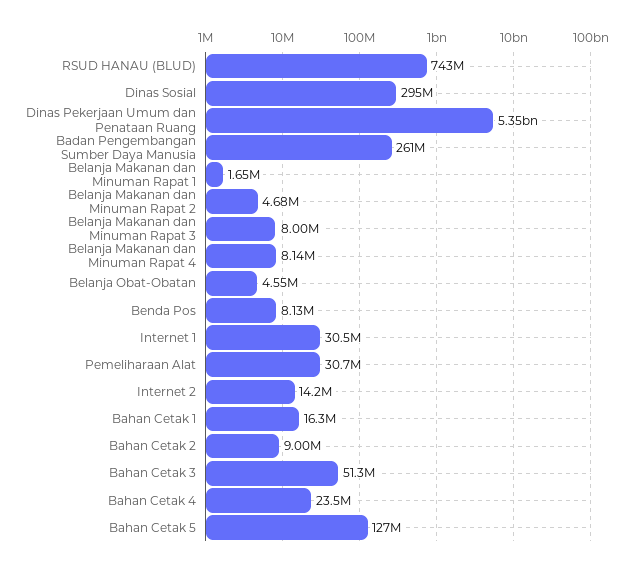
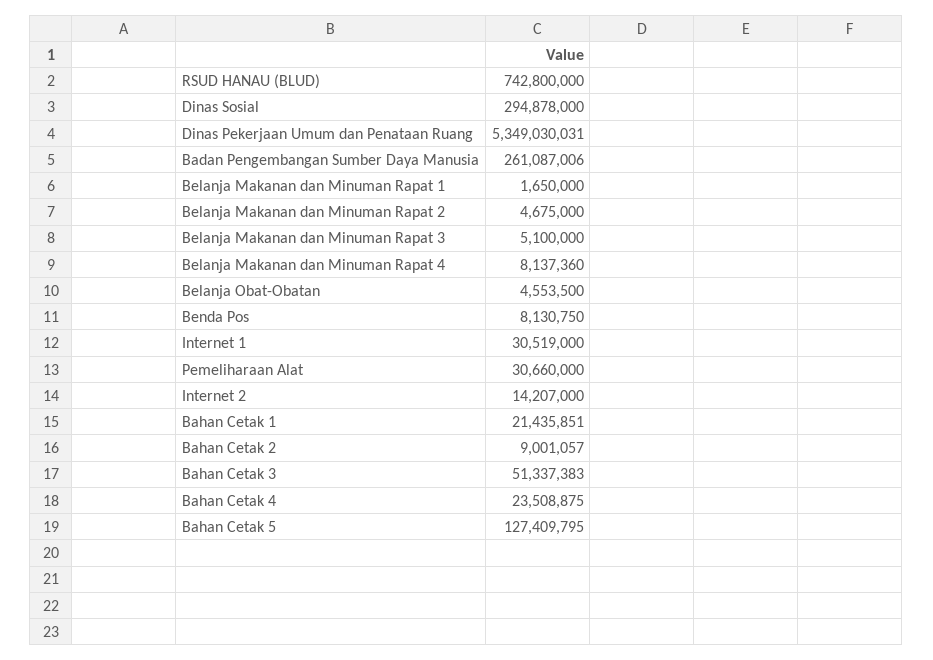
  {
    "RSUD HANAU (BLUD)": 742800000,
    "Dinas Sosial": 294878000,
    "Dinas Pekerjaan Umum dan Penataan Ruang": 5349030031,
    "Badan Pengembangan Sumber Daya Manusia": 261087006,
    "Belanja Makanan dan Minuman Rapat 1": 1650000,
    "Belanja Makanan dan Minuman Rapat 2": 4675000,
-   "Belanja Makanan dan Minuman Rapat 3": 8000000,
+   "Belanja Makanan dan Minuman Rapat 3": 5100000,
    "Belanja Makanan dan Minuman Rapat 4": 8137360,
    "Belanja Obat-Obatan": 4553500,
    "Benda Pos": 8130750,
    "Internet 1": 30519000,
    "Pemeliharaan Alat": 30660000,
    "Internet 2": 14207000,
-   "Bahan Cetak 1": 16300000,
+   "Bahan Cetak 1": 21435851,
    "Bahan Cetak 2": 9001057,
    "Bahan Cetak 3": 51337383,
    "Bahan Cetak 4": 23508875,
    "Bahan Cetak 5": 127409795
  }

